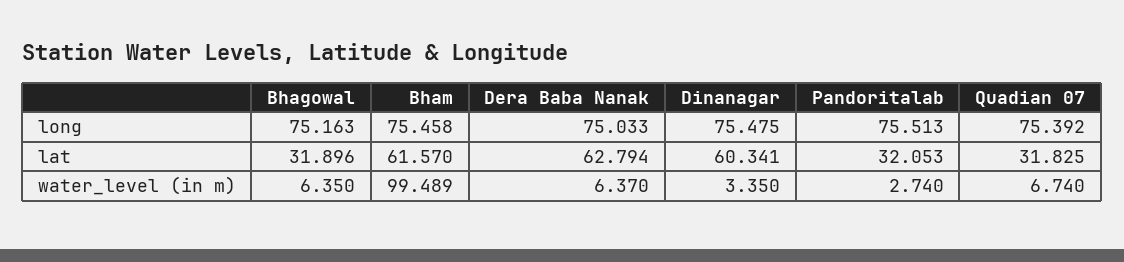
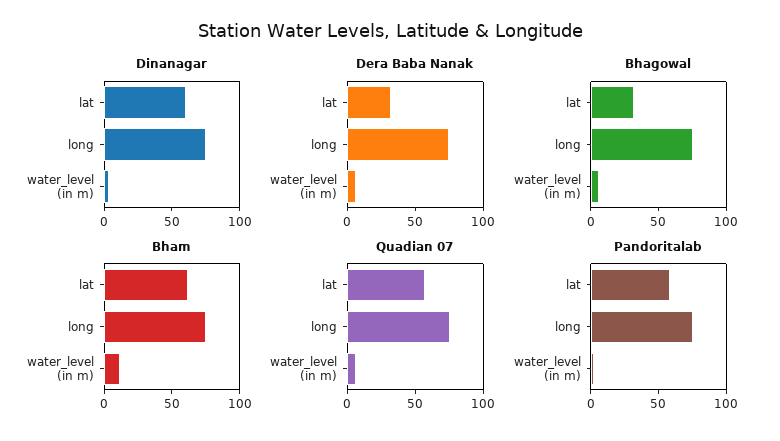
  {
    "Bhagowal": {
      "long": 75.163,
      "lat": 31.896,
      "water_level (in m)": 6.35
    },
    "Bham": {
      "long": 75.458,
      "lat": 61.57,
-     "water_level (in m)": 99.489
+     "water_level (in m)": 10
    },
    "Dera Baba Nanak": {
      "long": 75.033,
-     "lat": 62.794,
+     "lat": 30,
      "water_level (in m)": 6.37
    },
    "Dinanagar": {
      "long": 75.475,
      "lat": 60.341,
      "water_level (in m)": 3.35
    },
    "Pandoritalab": {
      "long": 75.513,
-     "lat": 32.053,
+     "lat": 60,
      "water_level (in m)": 2.74
    },
    "Quadian 07": {
      "long": 75.392,
-     "lat": 31.825,
+     "lat": 60,
      "water_level (in m)": 6.74
    }
  }

